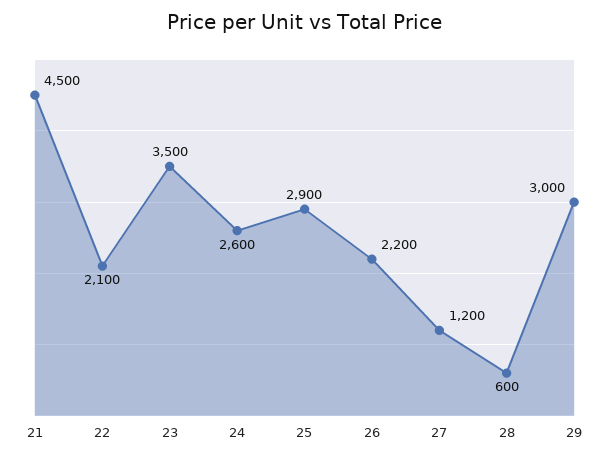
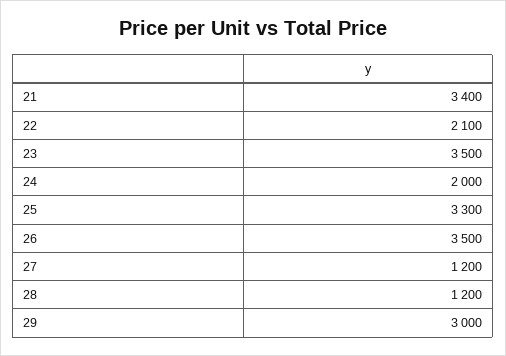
  {
-   "21": 4500,
+   "21": 3400,
    "22": 2100,
    "23": 3500,
-   "24": 2600,
+   "24": 2000,
-   "25": 2900,
+   "25": 3300,
-   "26": 2200,
+   "26": 3500,
    "27": 1200,
-   "28": 600,
+   "28": 1200,
    "29": 3000
  }

